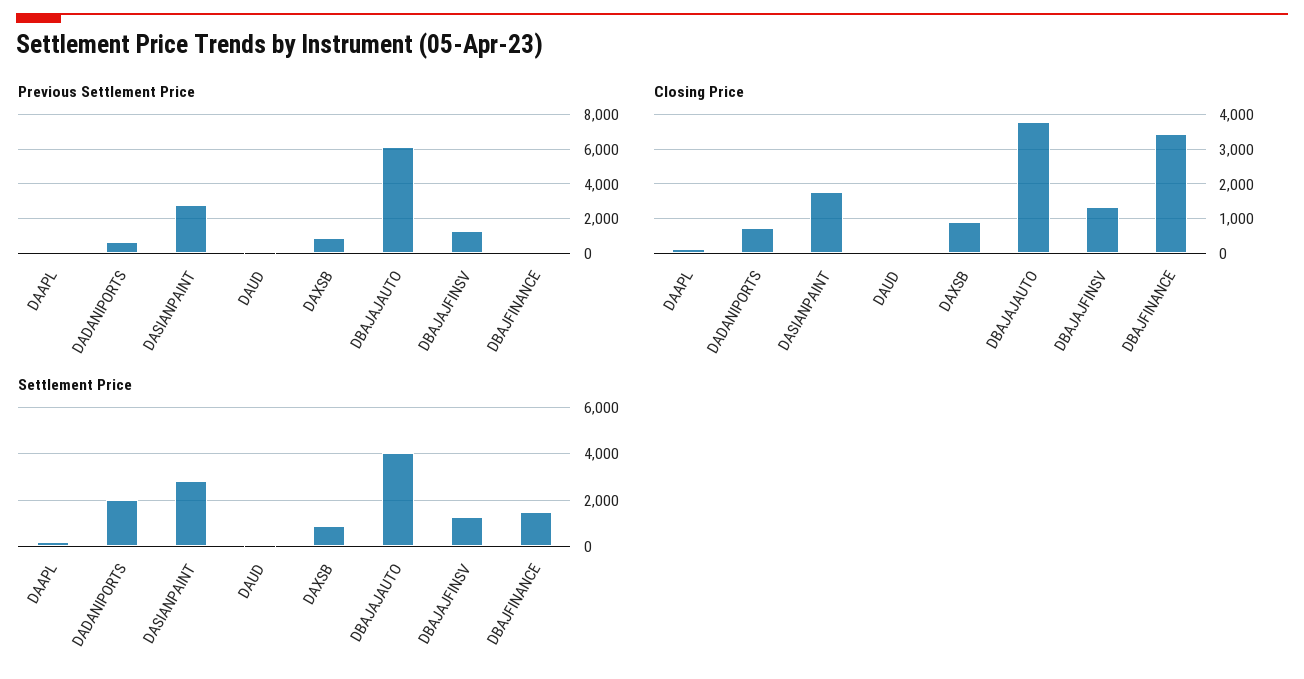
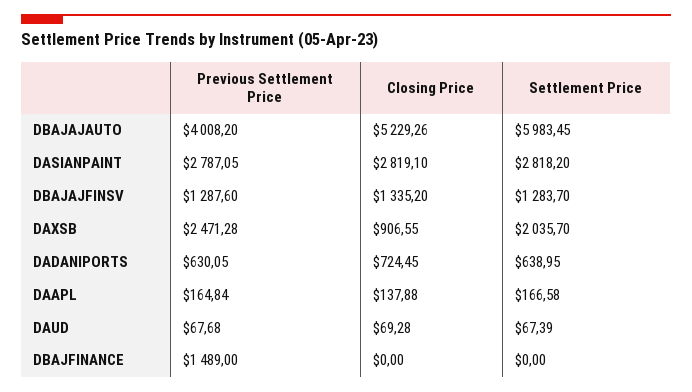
  {
    "Previous Settlement Price": {
      "DAAPL": 164.84,
      "DADANIPORTS": 630.05,
      "DASIANPAINT": 2787.05,
      "DAUD": 67.68,
-     "DAXSB": 1000,
+     "DAXSB": 2471.28,
-     "DBAJAJAUTO": 6000,
+     "DBAJAJAUTO": 4008.2,
      "DBAJAJFINSV": 1287.6,
-     "DBAJFINANCE": 0
+     "DBAJFINANCE": 1489
    },
    "Closing Price": {
      "DAAPL": 137.88,
      "DADANIPORTS": 724.45,
-     "DASIANPAINT": 1800,
+     "DASIANPAINT": 2819.1,
      "DAUD": 69.28,
      "DAXSB": 906.55,
-     "DBAJAJAUTO": 3800,
+     "DBAJAJAUTO": 5229.26,
      "DBAJAJFINSV": 1335.2,
-     "DBAJFINANCE": 3400
+     "DBAJFINANCE": 0
    },
    "Settlement Price": {
      "DAAPL": 166.58,
-     "DADANIPORTS": 2000,
+     "DADANIPORTS": 638.95,
      "DASIANPAINT": 2818.2,
      "DAUD": 67.39,
-     "DAXSB": 1000,
+     "DAXSB": 2035.7,
-     "DBAJAJAUTO": 4000,
+     "DBAJAJAUTO": 5983.45,
      "DBAJAJFINSV": 1283.7,
-     "DBAJFINANCE": 1500
+     "DBAJFINANCE": 0
    }
  }

